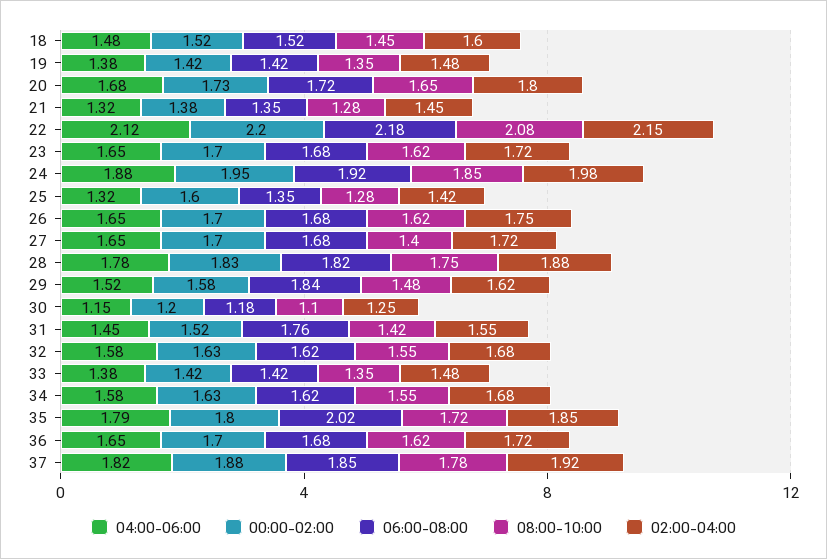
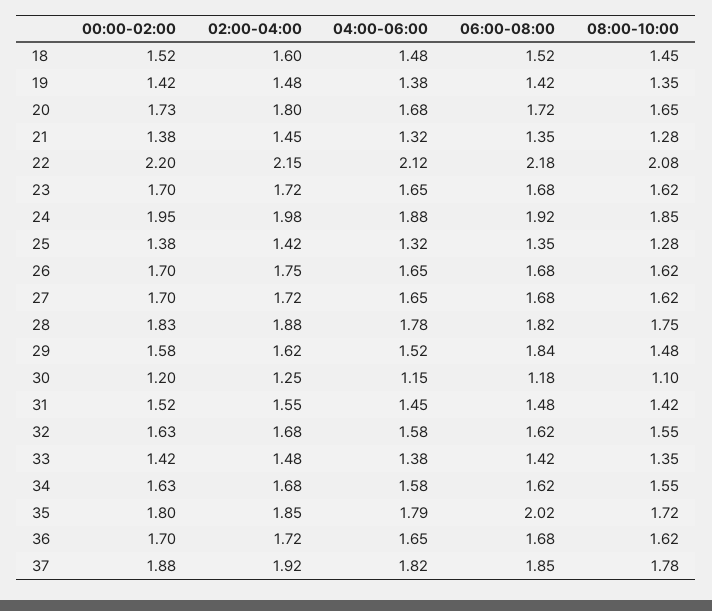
  {
    "04:00-06:00": {
      "18": 1.48,
      "19": 1.38,
      "20": 1.68,
      "21": 1.32,
      "22": 2.12,
      "23": 1.65,
      "24": 1.88,
      "25": 1.32,
      "26": 1.65,
      "27": 1.65,
      "28": 1.78,
      "29": 1.52,
      "30": 1.15,
      "31": 1.45,
      "32": 1.58,
      "33": 1.38,
      "34": 1.58,
      "35": 1.79,
      "36": 1.65,
      "37": 1.82
    },
    "00:00-02:00": {
      "18": 1.52,
      "19": 1.42,
      "20": 1.73,
      "21": 1.38,
      "22": 2.2,
      "23": 1.7,
      "24": 1.95,
-     "25": 1.6,
+     "25": 1.38,
      "26": 1.7,
      "27": 1.7,
      "28": 1.83,
      "29": 1.58,
      "30": 1.2,
      "31": 1.52,
      "32": 1.63,
      "33": 1.42,
      "34": 1.63,
      "35": 1.8,
      "36": 1.7,
      "37": 1.88
    },
    "06:00-08:00": {
      "18": 1.52,
      "19": 1.42,
      "20": 1.72,
      "21": 1.35,
      "22": 2.18,
      "23": 1.68,
      "24": 1.92,
      "25": 1.35,
      "26": 1.68,
      "27": 1.68,
      "28": 1.82,
      "29": 1.84,
      "30": 1.18,
-     "31": 1.76,
+     "31": 1.48,
      "32": 1.62,
      "33": 1.42,
      "34": 1.62,
      "35": 2.02,
      "36": 1.68,
      "37": 1.85
    },
    "08:00-10:00": {
      "18": 1.45,
      "19": 1.35,
      "20": 1.65,
      "21": 1.28,
      "22": 2.08,
      "23": 1.62,
      "24": 1.85,
      "25": 1.28,
      "26": 1.62,
-     "27": 1.4,
+     "27": 1.62,
      "28": 1.75,
      "29": 1.48,
      "30": 1.1,
      "31": 1.42,
      "32": 1.55,
      "33": 1.35,
      "34": 1.55,
      "35": 1.72,
      "36": 1.62,
      "37": 1.78
    },
    "02:00-04:00": {
      "18": 1.6,
      "19": 1.48,
      "20": 1.8,
      "21": 1.45,
      "22": 2.15,
      "23": 1.72,
      "24": 1.98,
      "25": 1.42,
      "26": 1.75,
      "27": 1.72,
      "28": 1.88,
      "29": 1.62,
      "30": 1.25,
      "31": 1.55,
      "32": 1.68,
      "33": 1.48,
      "34": 1.68,
      "35": 1.85,
      "36": 1.72,
      "37": 1.92
    }
  }

